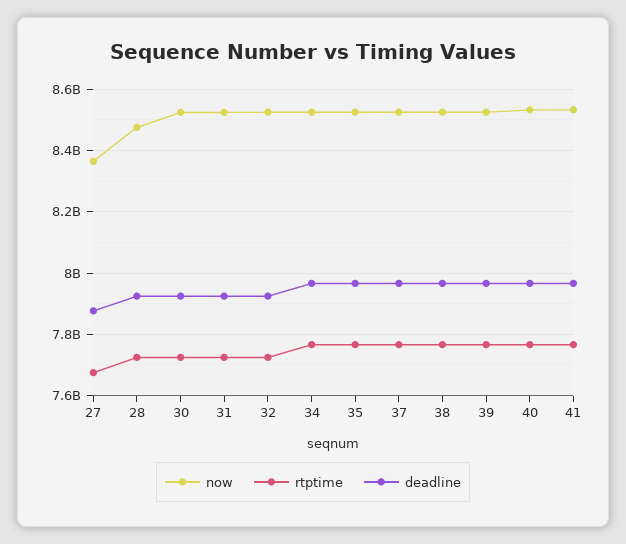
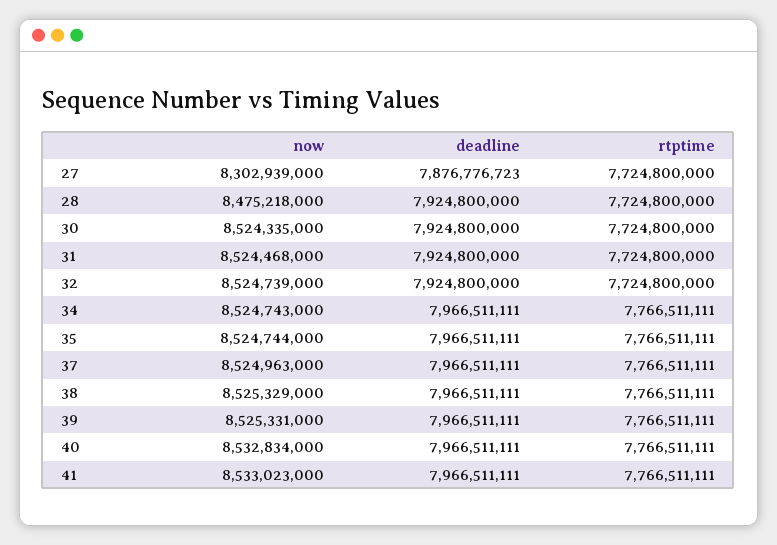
  {
    "now": {
-     "27": 8360000000,
+     "27": 8302939000,
      "28": 8475218000,
      "30": 8524335000,
      "31": 8524468000,
      "32": 8524739000,
      "34": 8524743000,
      "35": 8524744000,
      "37": 8524963000,
      "38": 8525329000,
      "39": 8525331000,
      "40": 8532834000,
      "41": 8533023000
    },
    "rtptime": {
-     "27": 7680000000,
+     "27": 7724800000,
      "28": 7724800000,
      "30": 7724800000,
      "31": 7724800000,
      "32": 7724800000,
      "34": 7766511111,
      "35": 7766511111,
      "37": 7766511111,
      "38": 7766511111,
      "39": 7766511111,
      "40": 7766511111,
      "41": 7766511111
    },
    "deadline": {
      "27": 7876776723,
      "28": 7924800000,
      "30": 7924800000,
      "31": 7924800000,
      "32": 7924800000,
      "34": 7966511111,
      "35": 7966511111,
      "37": 7966511111,
      "38": 7966511111,
      "39": 7966511111,
      "40": 7966511111,
      "41": 7966511111
    }
  }

